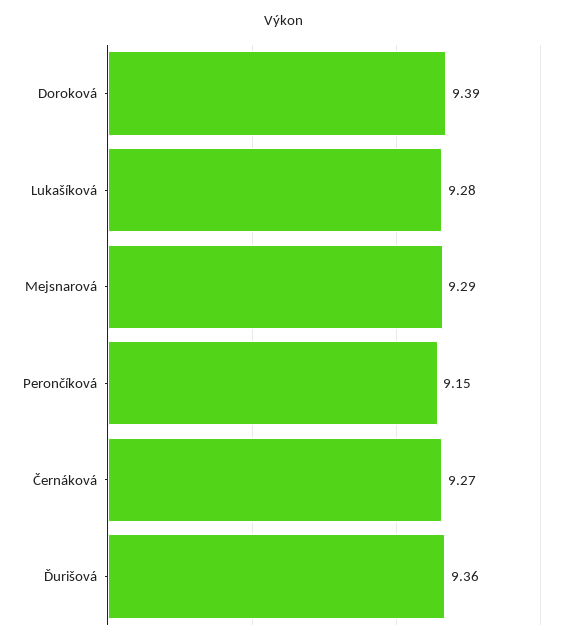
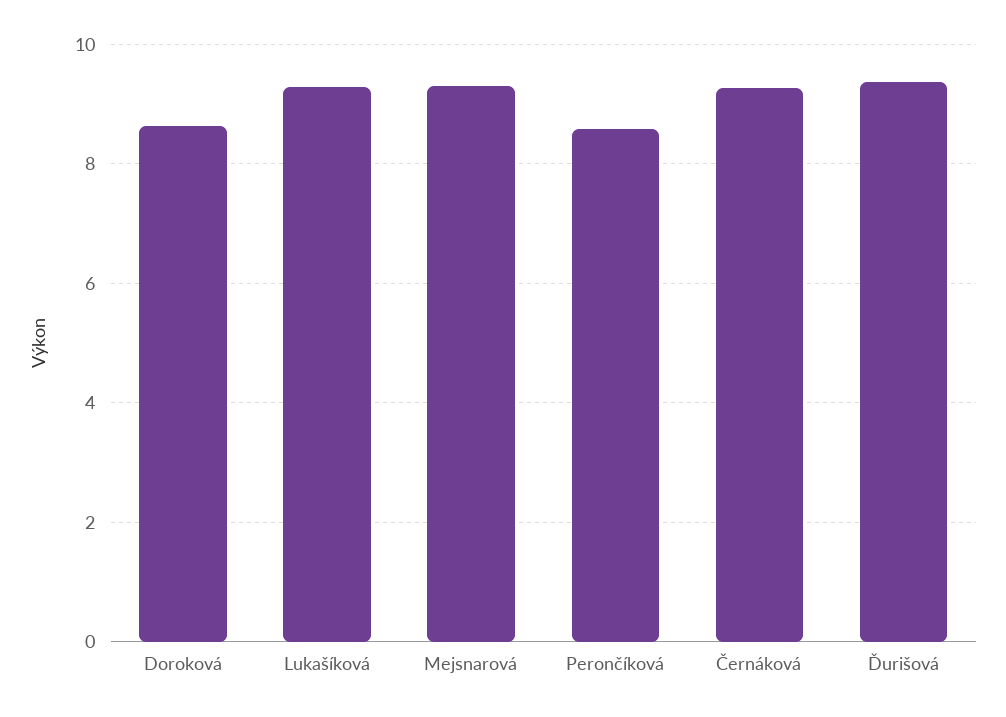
  {
-   "Doroková": 9.39,
+   "Doroková": 8.6,
    "Lukašíková": 9.28,
    "Mejsnarová": 9.29,
-   "Perončíková": 9.15,
+   "Perončíková": 8.6,
    "Černáková": 9.27,
    "Ďurišová": 9.36
  }

